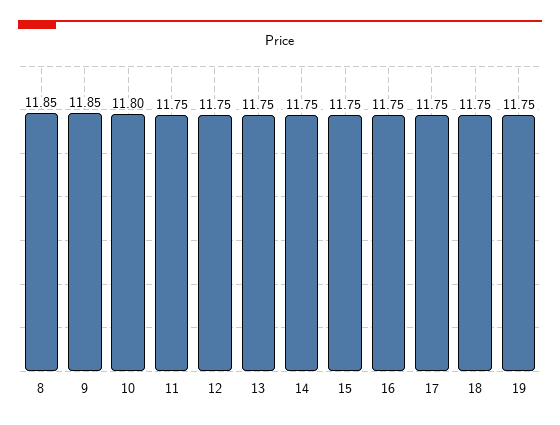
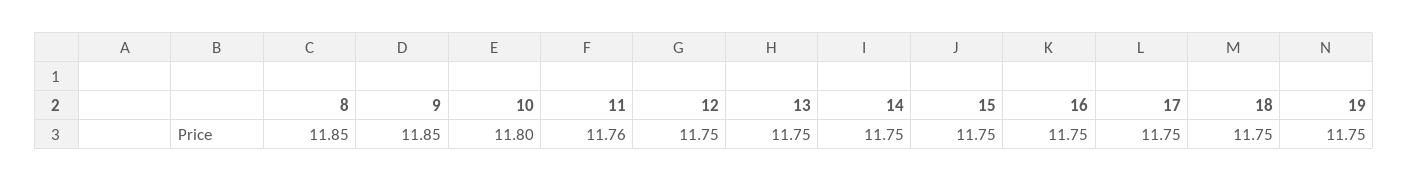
  {
    "8": 11.85,
    "9": 11.85,
    "10": 11.8,
-   "11": 11.75,
+   "11": 11.76,
    "12": 11.75,
    "13": 11.75,
    "14": 11.75,
    "15": 11.75,
    "16": 11.75,
    "17": 11.75,
    "18": 11.75,
    "19": 11.75
  }

